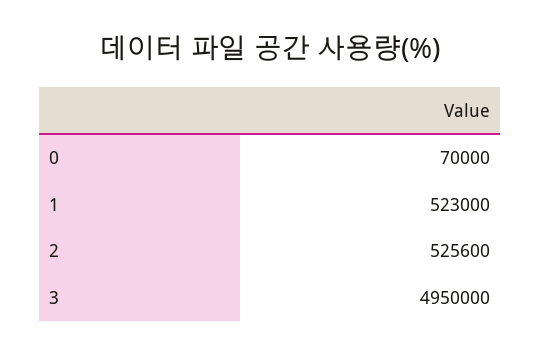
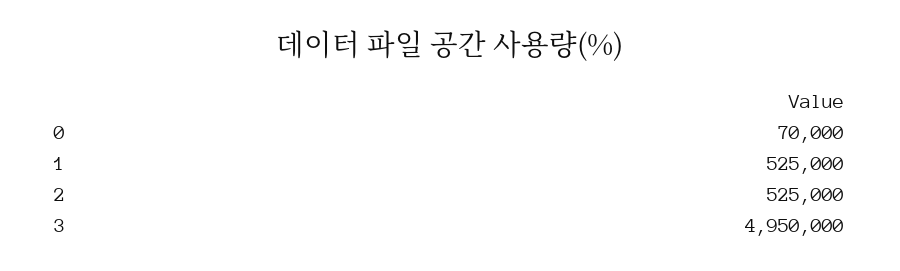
  {
    "0": 70000,
-   "1": 523000,
+   "1": 525000,
-   "2": 525600,
+   "2": 525000,
    "3": 4950000
  }

